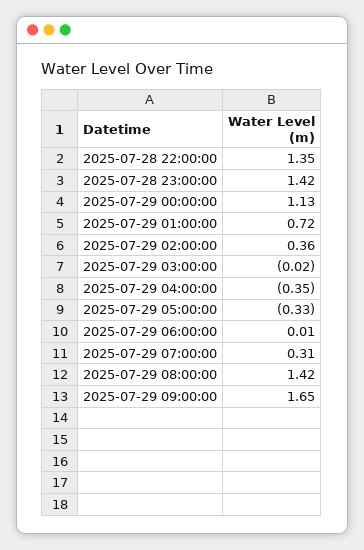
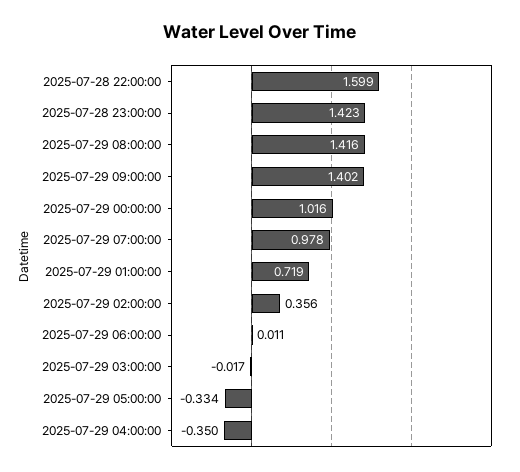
  {
-   "2025-07-28 22:00:00": 1.35,
+   "2025-07-28 22:00:00": 1.599,
    "2025-07-28 23:00:00": 1.423,
-   "2025-07-29 00:00:00": 1.13,
+   "2025-07-29 00:00:00": 1.016,
    "2025-07-29 01:00:00": 0.719,
    "2025-07-29 02:00:00": 0.356,
    "2025-07-29 03:00:00": -0.017,
    "2025-07-29 04:00:00": -0.35,
    "2025-07-29 05:00:00": -0.334,
    "2025-07-29 06:00:00": 0.011,
-   "2025-07-29 07:00:00": 0.31,
+   "2025-07-29 07:00:00": 0.978,
    "2025-07-29 08:00:00": 1.416,
-   "2025-07-29 09:00:00": 1.65
+   "2025-07-29 09:00:00": 1.402
  }

